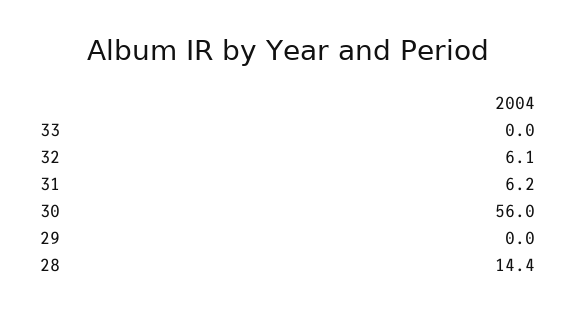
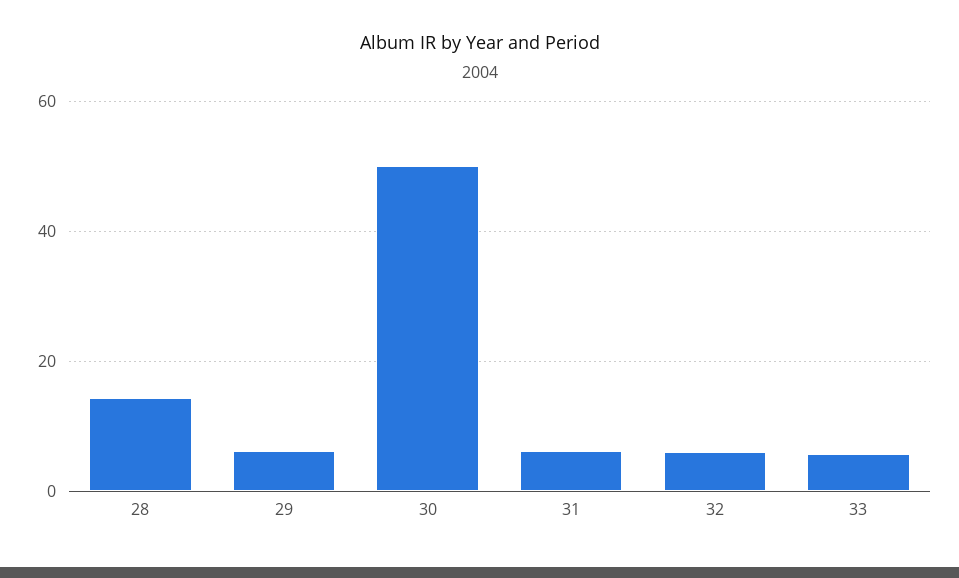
  {
-   "33": 0,
+   "33": 6,
    "32": 6.1,
    "31": 6.2,
-   "30": 56,
+   "30": 50,
-   "29": 0,
+   "29": 6,
    "28": 14.4
  }

